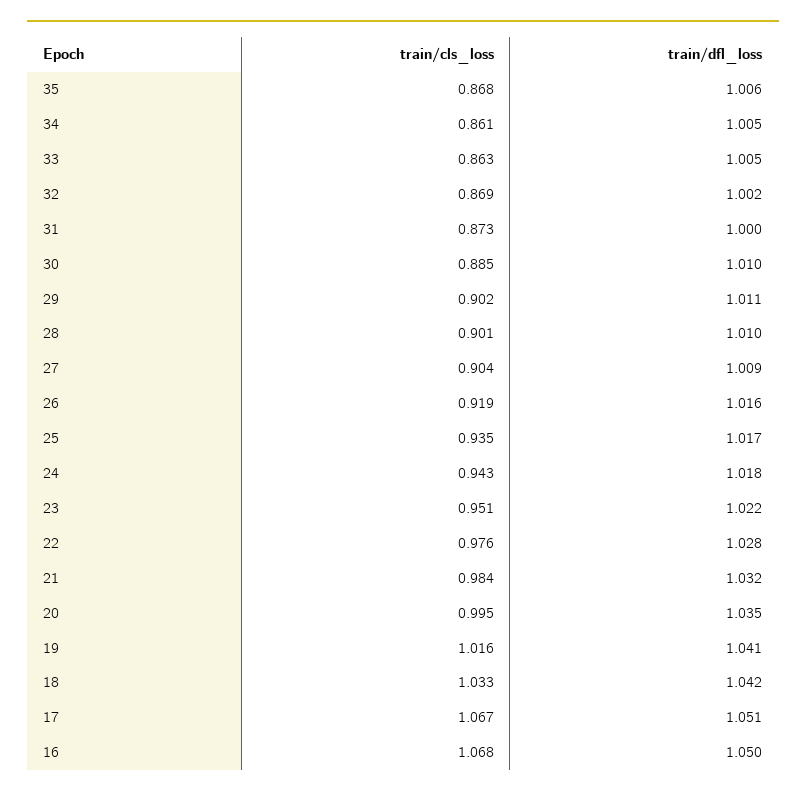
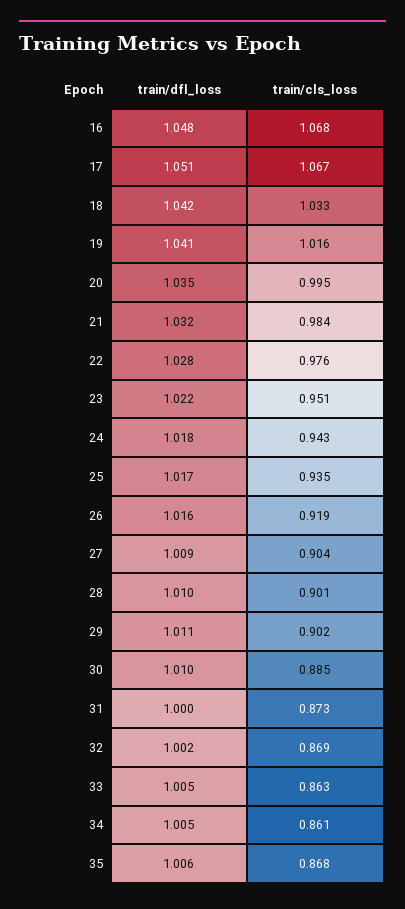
  {
    "train/cls_loss": {
      "35": 0.868,
      "34": 0.861,
      "33": 0.863,
      "32": 0.869,
      "31": 0.873,
      "30": 0.885,
      "29": 0.902,
      "28": 0.901,
      "27": 0.904,
      "26": 0.919,
      "25": 0.935,
      "24": 0.943,
      "23": 0.951,
      "22": 0.976,
      "21": 0.984,
      "20": 0.995,
      "19": 1.016,
      "18": 1.033,
      "17": 1.067,
      "16": 1.068
    },
    "train/dfl_loss": {
      "35": 1.006,
      "34": 1.005,
      "33": 1.005,
      "32": 1.002,
      "31": 1,
      "30": 1.01,
      "29": 1.011,
      "28": 1.01,
      "27": 1.009,
      "26": 1.016,
      "25": 1.017,
      "24": 1.018,
      "23": 1.022,
      "22": 1.028,
      "21": 1.032,
      "20": 1.035,
      "19": 1.041,
      "18": 1.042,
      "17": 1.051,
-     "16": 1.05
+     "16": 1.048
    }
  }

